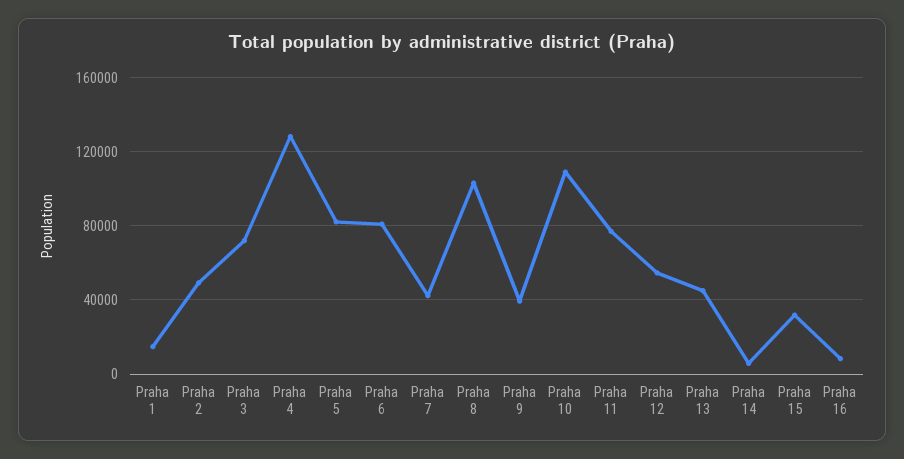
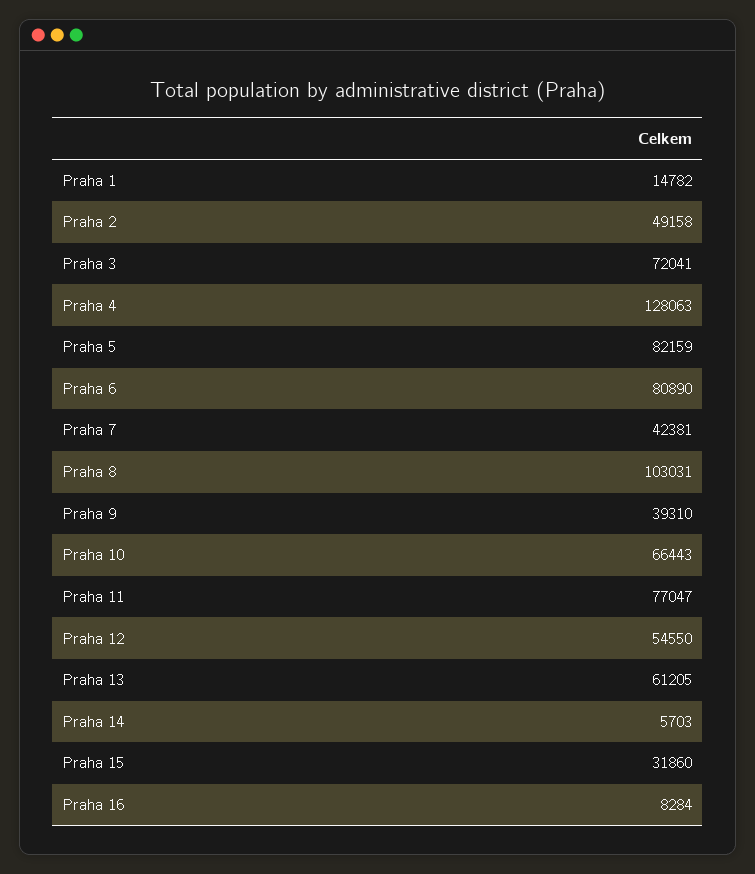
  {
    "Praha 1": 14782,
    "Praha 2": 49158,
    "Praha 3": 72041,
    "Praha 4": 128063,
    "Praha 5": 82159,
    "Praha 6": 80890,
    "Praha 7": 42381,
    "Praha 8": 103031,
    "Praha 9": 39310,
-   "Praha 10": 110000,
+   "Praha 10": 66443,
    "Praha 11": 77047,
    "Praha 12": 54550,
-   "Praha 13": 45000,
+   "Praha 13": 61205,
    "Praha 14": 5703,
    "Praha 15": 31860,
    "Praha 16": 8284
  }

